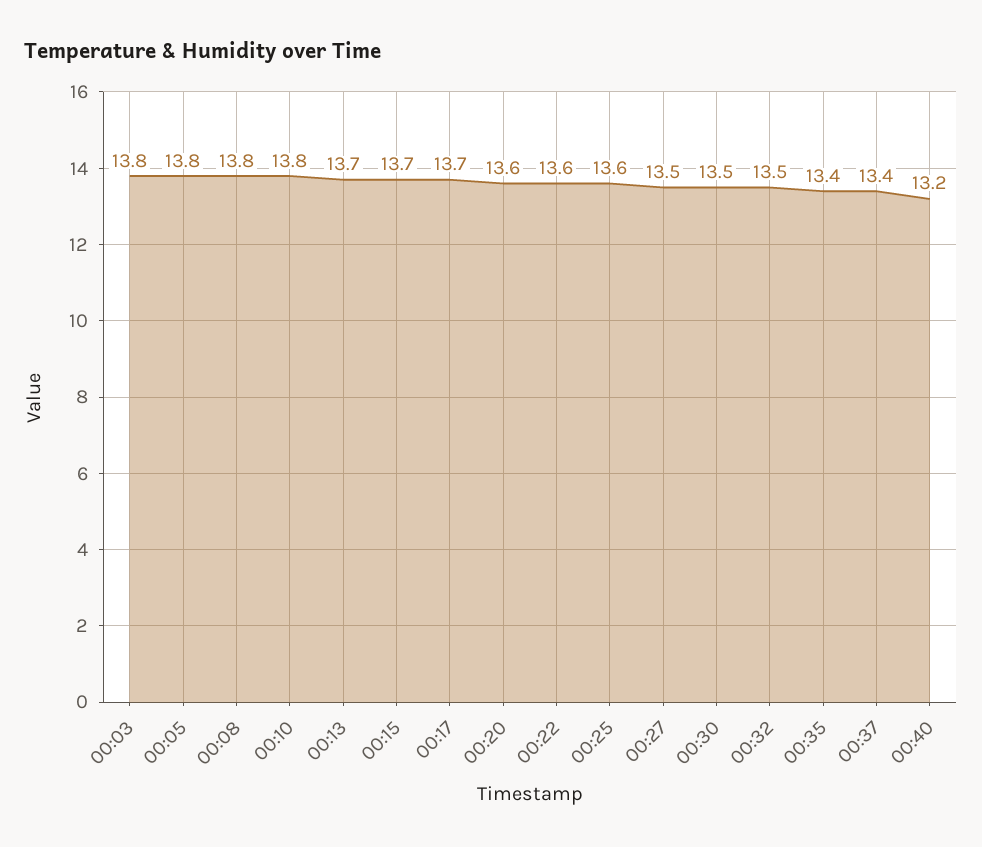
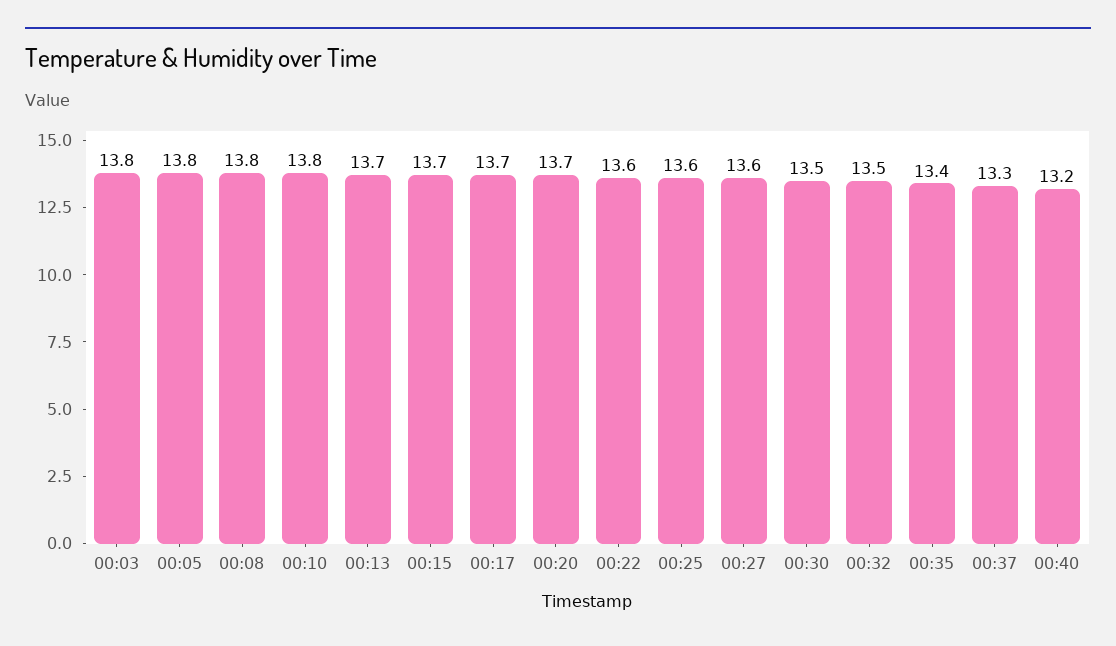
  {
    "00:03": 13.8,
    "00:05": 13.8,
    "00:08": 13.8,
    "00:10": 13.8,
    "00:13": 13.7,
    "00:15": 13.7,
    "00:17": 13.7,
-   "00:20": 13.6,
+   "00:20": 13.7,
    "00:22": 13.6,
    "00:25": 13.6,
-   "00:27": 13.5,
+   "00:27": 13.6,
    "00:30": 13.5,
    "00:32": 13.5,
    "00:35": 13.4,
-   "00:37": 13.4,
+   "00:37": 13.3,
    "00:40": 13.2
  }

